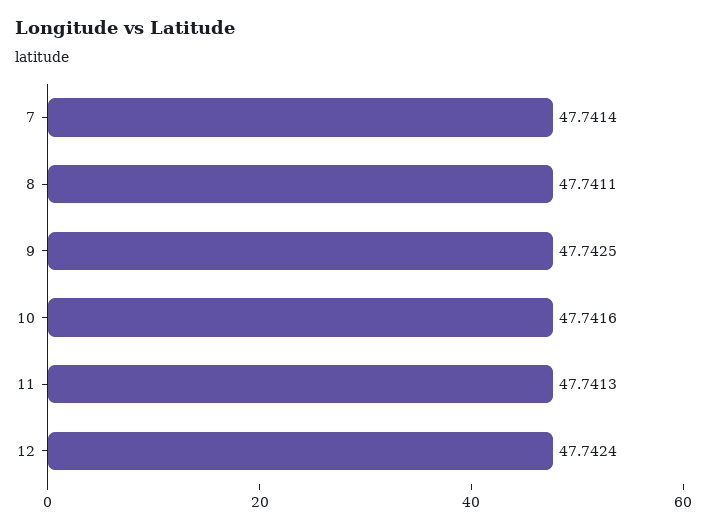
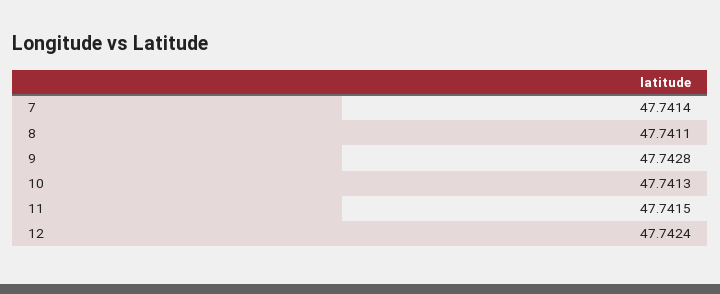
  {
    "7": 47.7414,
    "8": 47.7411,
-   "9": 47.7425,
+   "9": 47.7428,
-   "10": 47.7416,
+   "10": 47.7413,
-   "11": 47.7413,
+   "11": 47.7415,
    "12": 47.7424
  }

